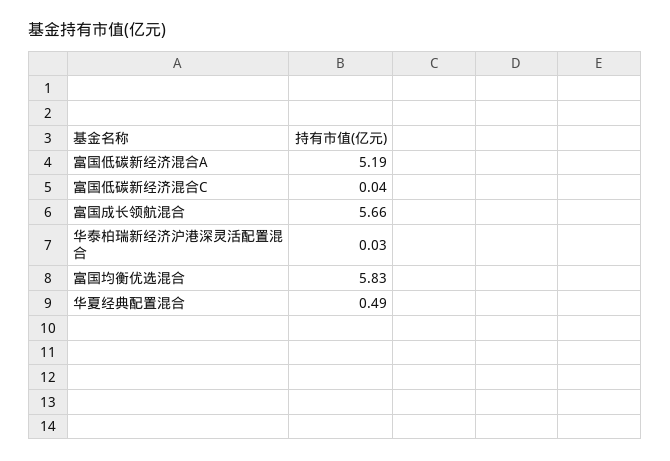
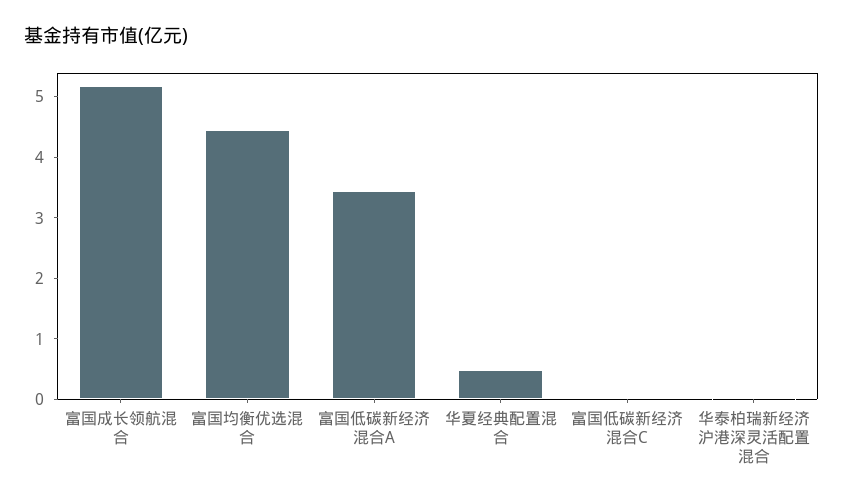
  {
-   "富国低碳新经济混合A": 5.19,
+   "富国低碳新经济混合A": 3.4,
    "富国低碳新经济混合C": 0.04,
-   "富国成长领航混合": 5.66,
+   "富国成长领航混合": 5.2,
    "华泰柏瑞新经济沪港深灵活配置混合": 0.03,
-   "富国均衡优选混合": 5.83,
+   "富国均衡优选混合": 4.4,
    "华夏经典配置混合": 0.49
  }

